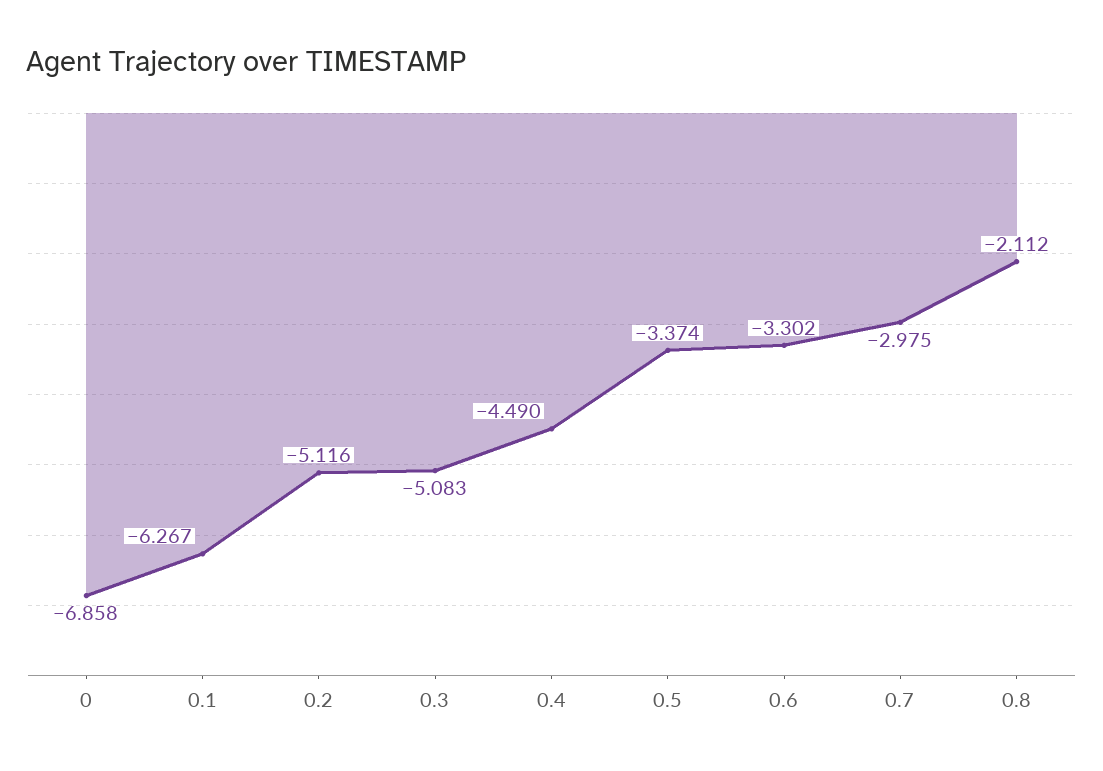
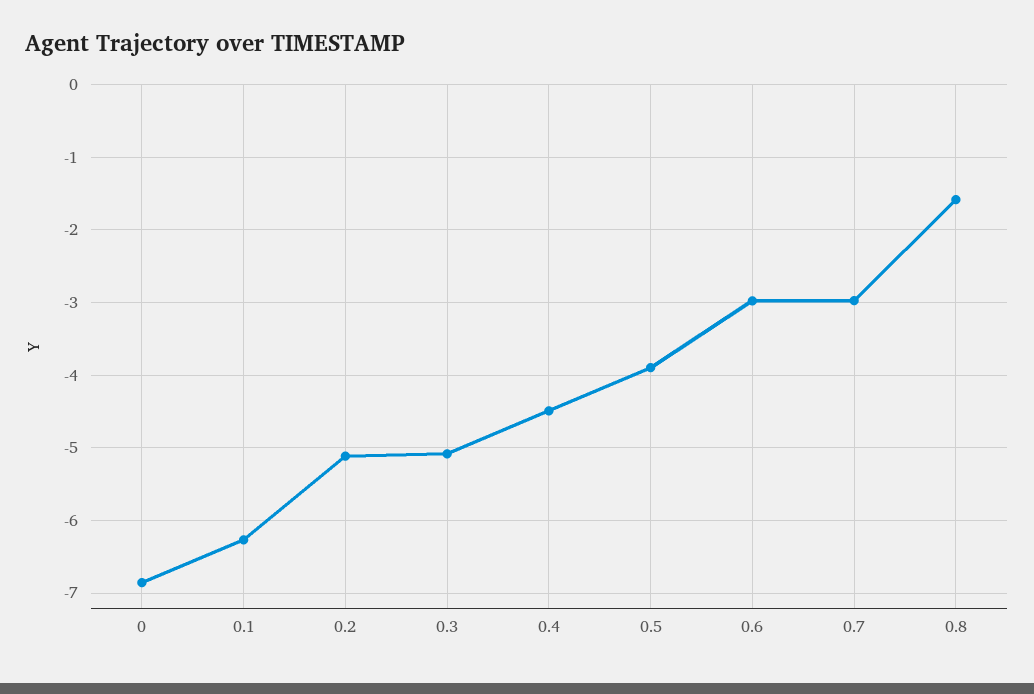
  {
    "0": -6.858,
    "0.1": -6.267,
    "0.2": -5.116,
    "0.3": -5.083,
    "0.4": -4.49,
-   "0.5": -3.374,
+   "0.5": -3.9,
-   "0.6": -3.302,
+   "0.6": -3,
    "0.7": -2.975,
-   "0.8": -2.112
+   "0.8": -1.6
  }

